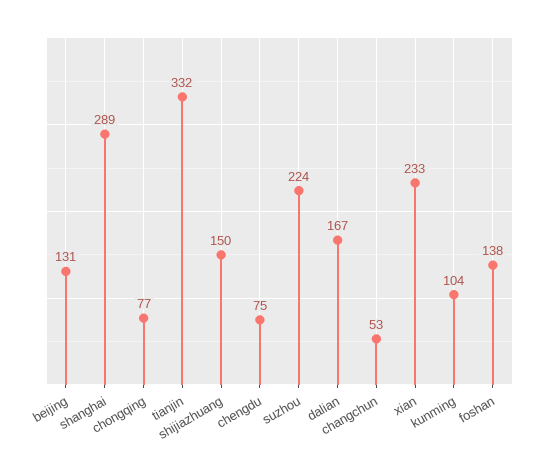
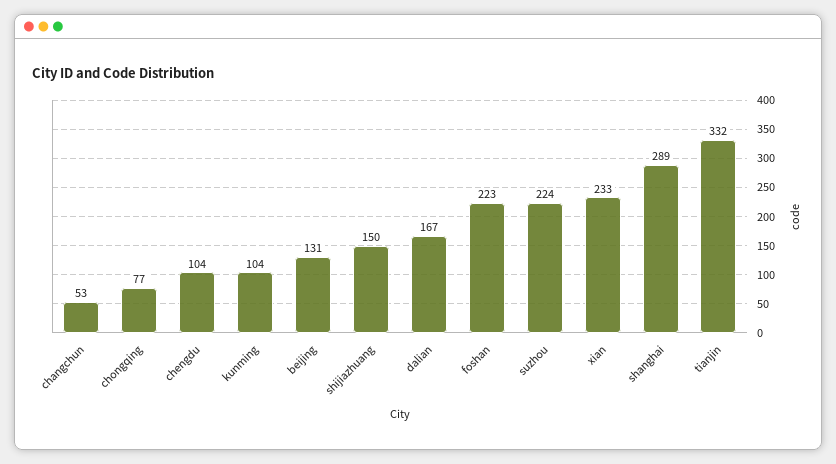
  {
    "beijing": 131,
    "shanghai": 289,
    "chongqing": 77,
    "tianjin": 332,
    "shijiazhuang": 150,
-   "chengdu": 75,
+   "chengdu": 104,
    "suzhou": 224,
    "dalian": 167,
    "changchun": 53,
    "xian": 233,
    "kunming": 104,
-   "foshan": 138
+   "foshan": 223
  }

